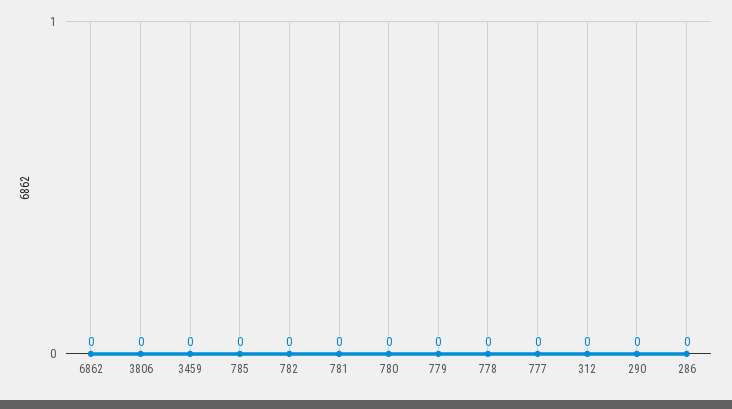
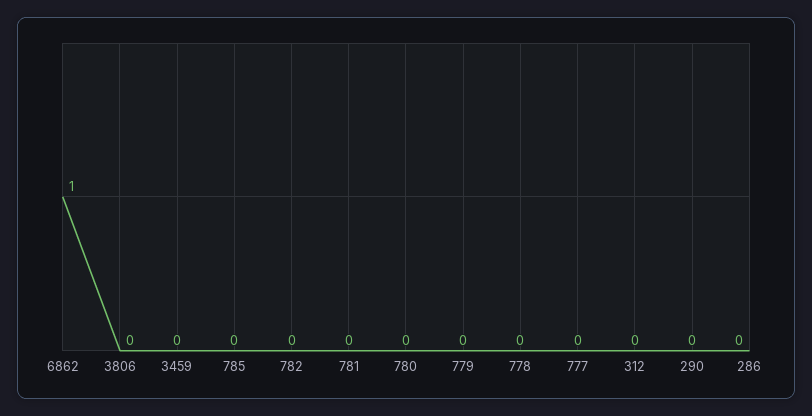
  {
-   "6862": 0,
+   "6862": 1,
    "3806": 0,
    "3459": 0,
    "785": 0,
    "782": 0,
    "781": 0,
    "780": 0,
    "779": 0,
    "778": 0,
    "777": 0,
    "312": 0,
    "290": 0,
    "286": 0
  }

